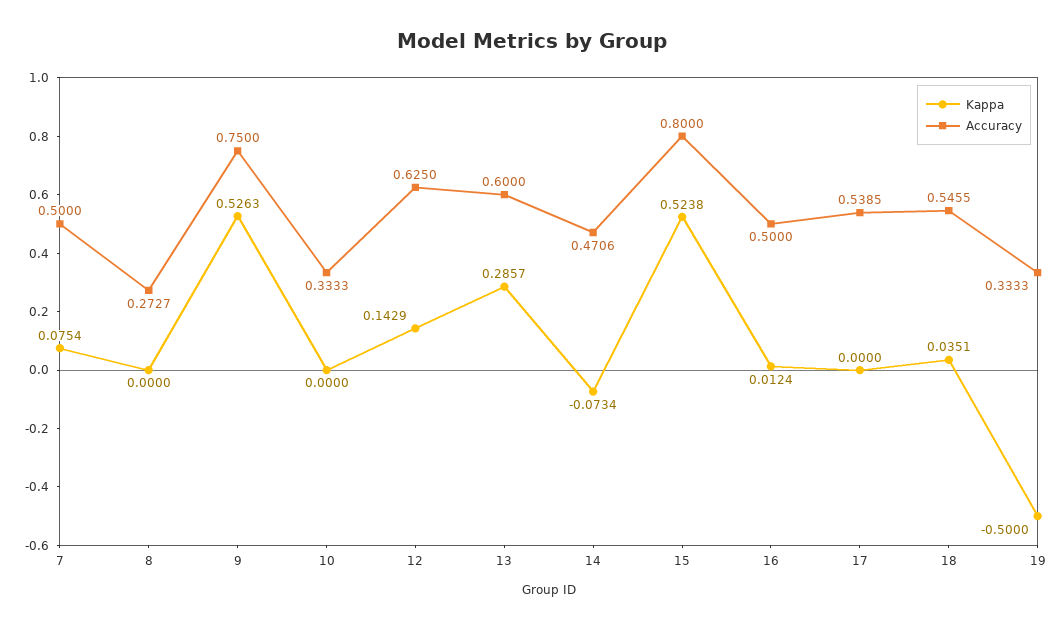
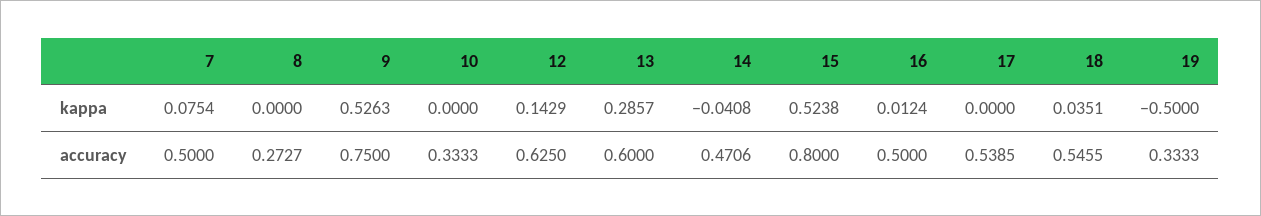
  {
    "Kappa": {
      "7": 0.0754,
      "8": 0,
      "9": 0.5263,
      "10": 0,
      "12": 0.1429,
      "13": 0.2857,
-     "14": -0.0734,
+     "14": -0.0408,
      "15": 0.5238,
      "16": 0.0124,
      "17": 0,
      "18": 0.0351,
      "19": -0.5
    },
    "Accuracy": {
      "7": 0.5,
      "8": 0.2727,
      "9": 0.75,
      "10": 0.3333,
      "12": 0.625,
      "13": 0.6,
      "14": 0.4706,
      "15": 0.8,
      "16": 0.5,
      "17": 0.5385,
      "18": 0.5455,
      "19": 0.3333
    }
  }

